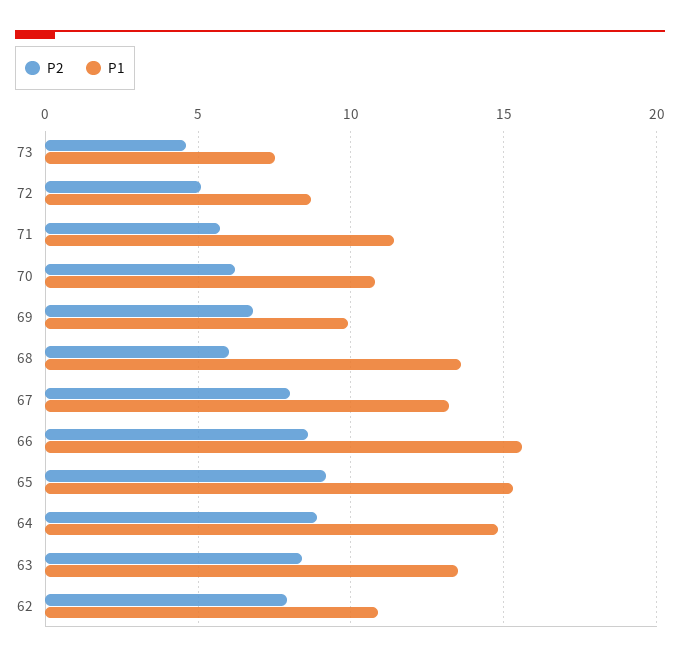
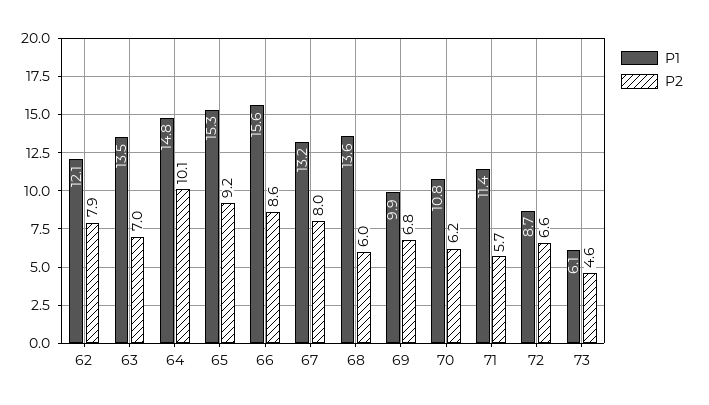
  {
    "P2": {
      "73": 4.6,
-     "72": 5,
+     "72": 6.6,
      "71": 5.7,
      "70": 6.2,
      "69": 6.8,
      "68": 6,
      "67": 8,
      "66": 8.6,
      "65": 9.2,
-     "64": 9,
+     "64": 10.1,
-     "63": 8.5,
+     "63": 7,
      "62": 7.9
    },
    "P1": {
-     "73": 7.5,
+     "73": 6.1,
      "72": 8.7,
      "71": 11.4,
      "70": 10.8,
      "69": 9.9,
      "68": 13.6,
      "67": 13.2,
      "66": 15.6,
      "65": 15.3,
      "64": 14.8,
      "63": 13.5,
-     "62": 11
+     "62": 12.1
    }
  }

